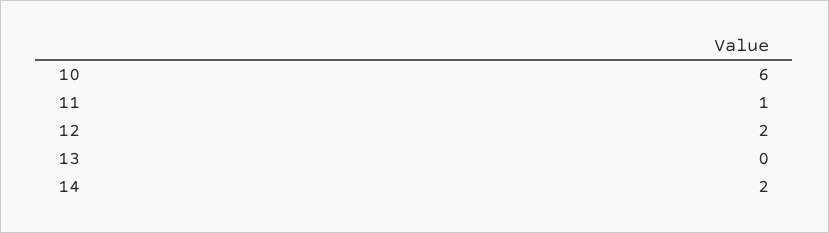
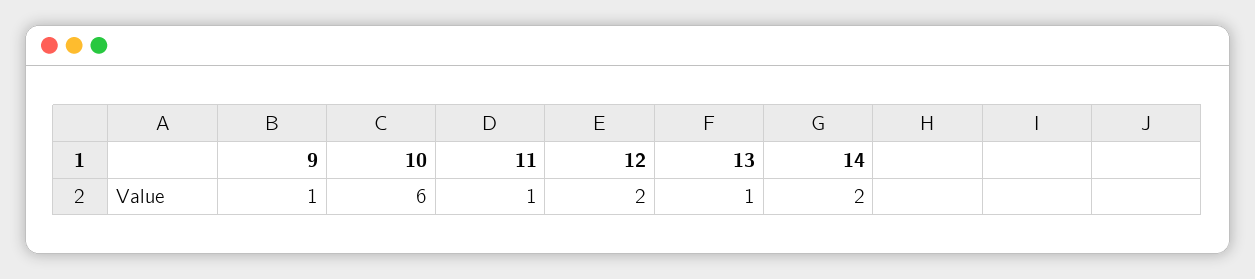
  {
    "10": 6,
    "11": 1,
    "12": 2,
-   "13": 0,
+   "13": 1,
-   "14": 2
+   "14": 2,
+   "9": 1
  }

